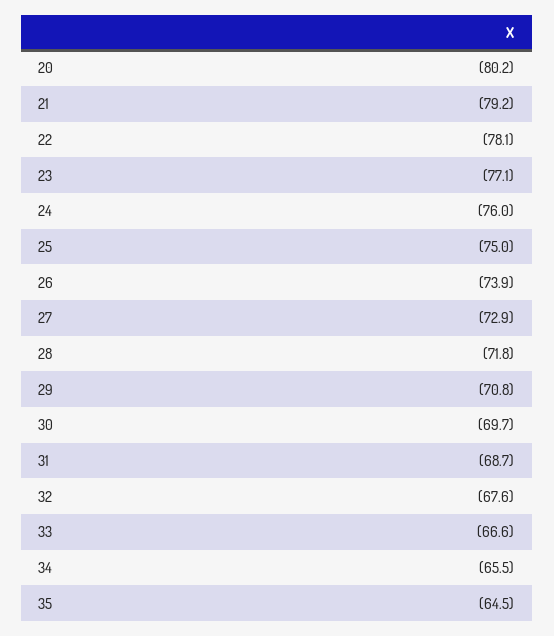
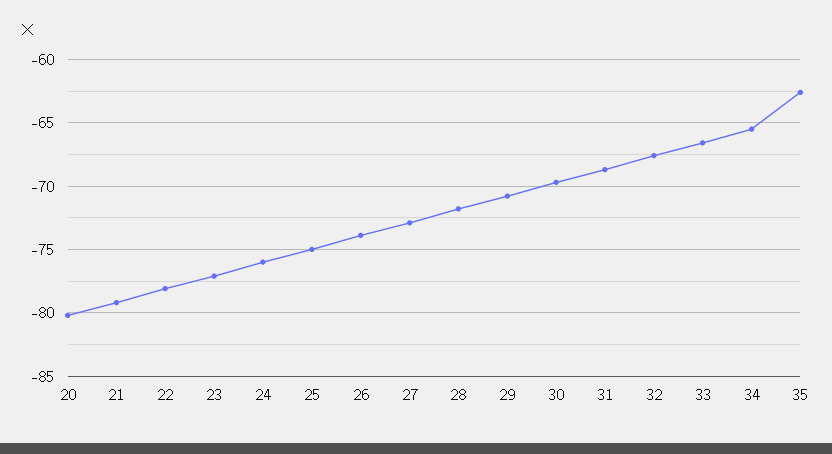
  {
    "20": -80.2,
    "21": -79.2,
    "22": -78.1,
    "23": -77.1,
    "24": -76,
    "25": -75,
    "26": -73.9,
    "27": -72.9,
    "28": -71.8,
    "29": -70.8,
    "30": -69.7,
    "31": -68.7,
    "32": -67.6,
    "33": -66.6,
    "34": -65.5,
-   "35": -64.5
+   "35": -62.5
  }

